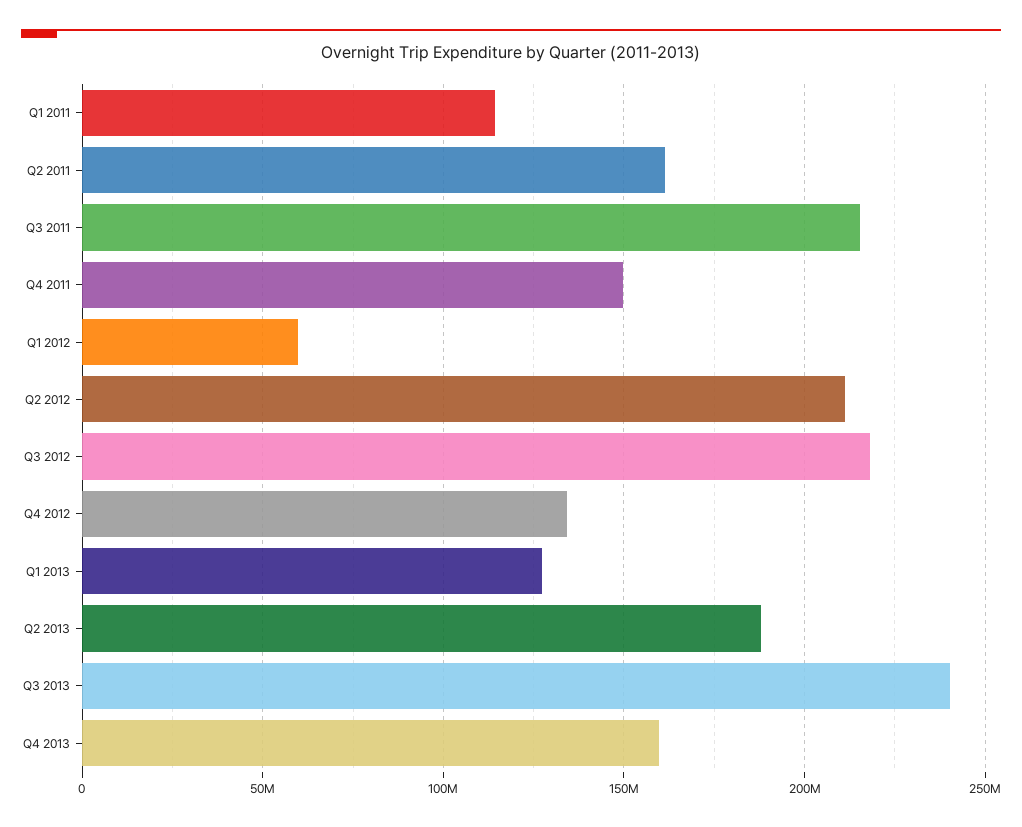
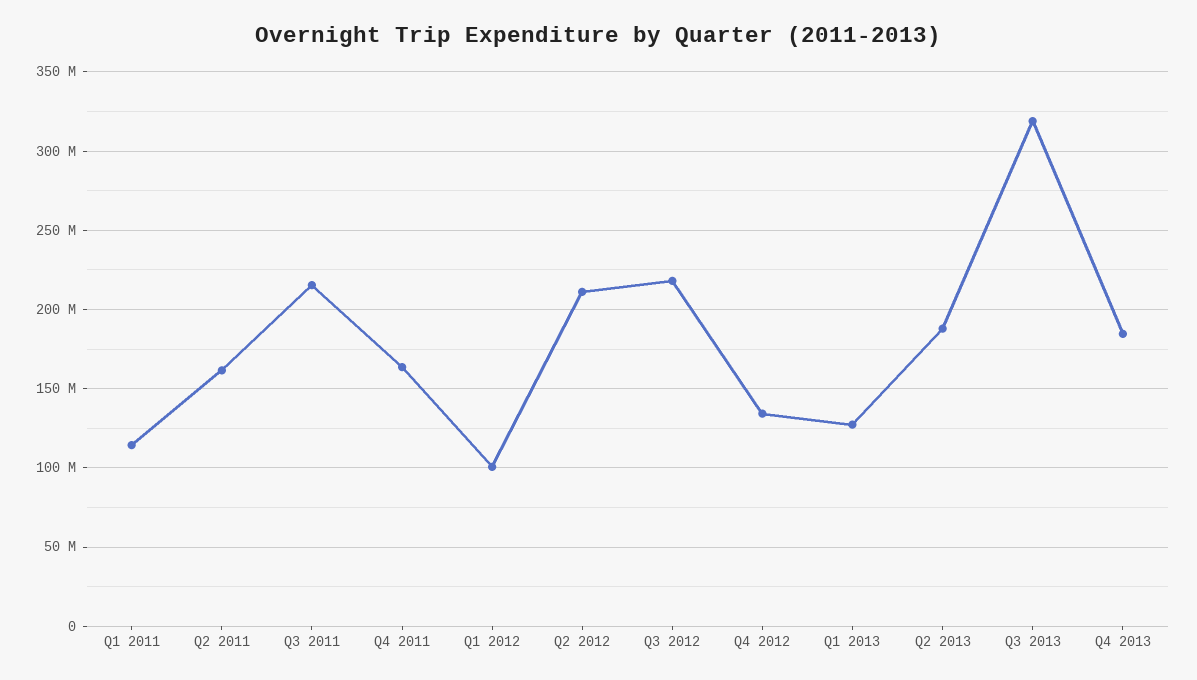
  {
    "Q1 2011": 115000000,
    "Q2 2011": 160000000,
    "Q3 2011": 215000000,
-   "Q4 2011": 150000000,
+   "Q4 2011": 165000000,
-   "Q1 2012": 60000000,
+   "Q1 2012": 100000000,
    "Q2 2012": 210000000,
    "Q3 2012": 220000000,
    "Q4 2012": 135000000,
    "Q1 2013": 125000000,
    "Q2 2013": 190000000,
-   "Q3 2013": 240000000,
+   "Q3 2013": 320000000,
-   "Q4 2013": 160000000
+   "Q4 2013": 185000000
  }

